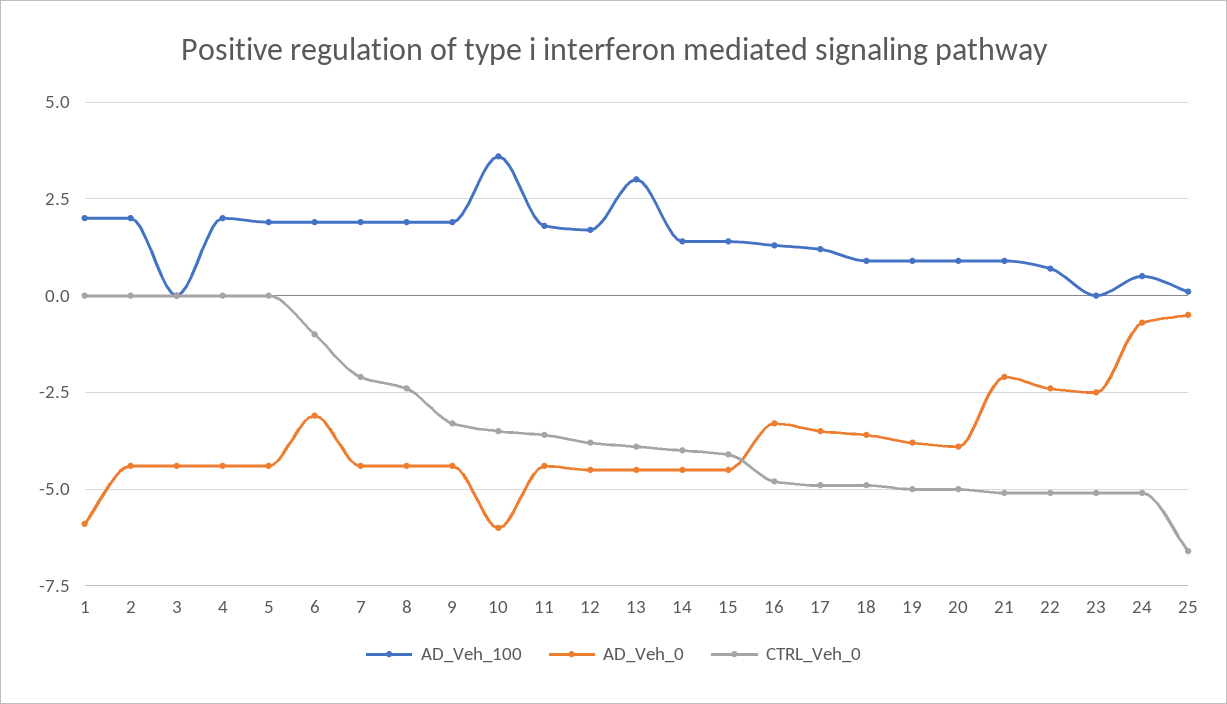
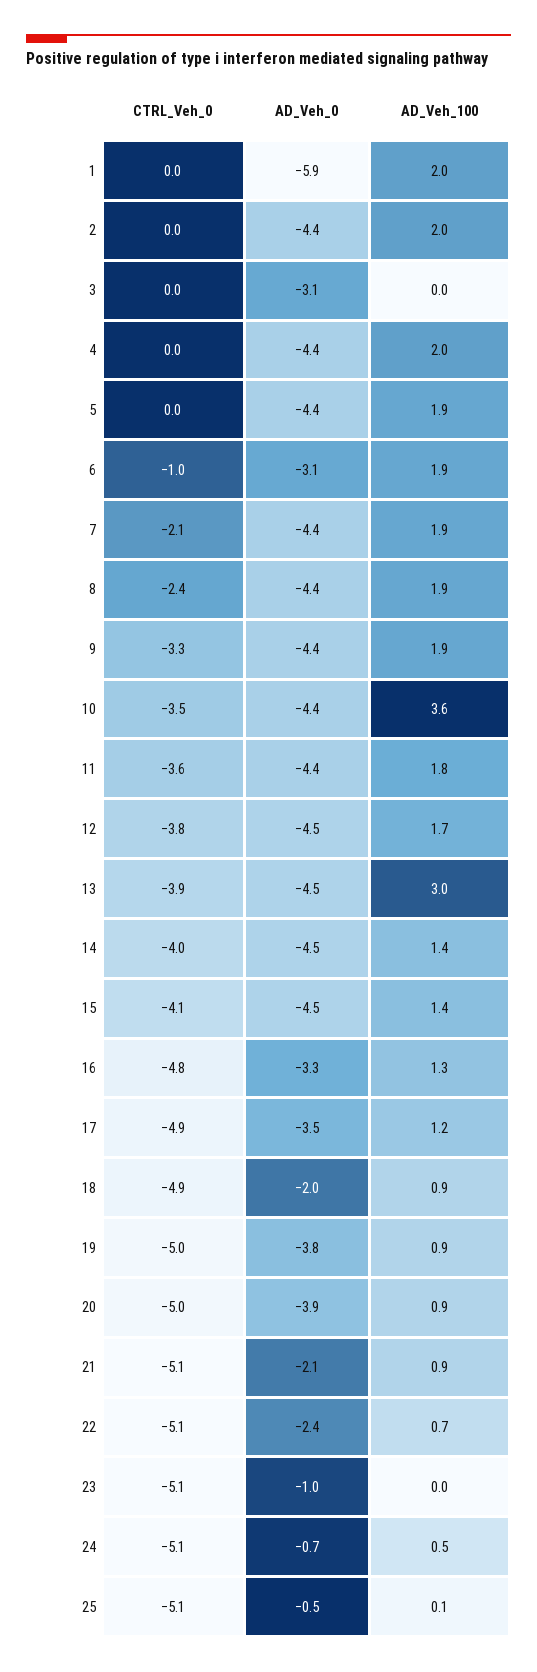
  {
    "AD_Veh_100": {
      "1": 2,
      "2": 2,
      "3": 0,
      "4": 2,
      "5": 1.9,
      "6": 1.9,
      "7": 1.9,
      "8": 1.9,
      "9": 1.9,
      "10": 3.6,
      "11": 1.8,
      "12": 1.7,
      "13": 3,
      "14": 1.4,
      "15": 1.4,
      "16": 1.3,
      "17": 1.2,
      "18": 0.9,
      "19": 0.9,
      "20": 0.9,
      "21": 0.9,
      "22": 0.7,
      "23": 0,
      "24": 0.5,
      "25": 0.1
    },
    "AD_Veh_0": {
      "1": -5.9,
      "2": -4.4,
-     "3": -4.5,
+     "3": -3.1,
      "4": -4.4,
      "5": -4.4,
      "6": -3.1,
      "7": -4.4,
      "8": -4.4,
      "9": -4.4,
-     "10": -6,
+     "10": -4.4,
      "11": -4.4,
      "12": -4.5,
      "13": -4.5,
      "14": -4.5,
      "15": -4.5,
      "16": -3.3,
      "17": -3.5,
-     "18": -3.5,
+     "18": -2,
      "19": -3.8,
      "20": -3.9,
      "21": -2.1,
      "22": -2.4,
-     "23": -2.5,
+     "23": -1,
      "24": -0.7,
      "25": -0.5
    },
    "CTRL_Veh_0": {
      "1": 0,
      "2": 0,
      "3": 0,
      "4": 0,
      "5": 0,
      "6": -1,
      "7": -2.1,
      "8": -2.4,
      "9": -3.3,
      "10": -3.5,
      "11": -3.6,
      "12": -3.8,
      "13": -3.9,
      "14": -4,
      "15": -4.1,
      "16": -4.8,
      "17": -4.9,
      "18": -4.9,
      "19": -5,
      "20": -5,
      "21": -5.1,
      "22": -5.1,
      "23": -5.1,
      "24": -5.1,
-     "25": -6.5
+     "25": -5.1
    }
  }

